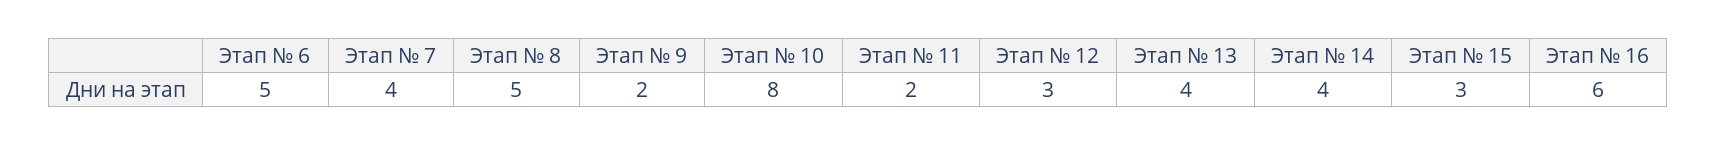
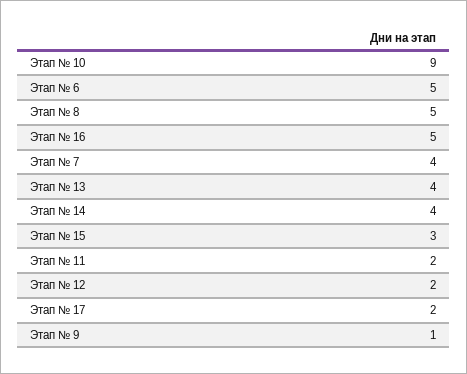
  {
    "Этап № 6": 5,
    "Этап № 7": 4,
    "Этап № 8": 5,
-   "Этап № 9": 2,
+   "Этап № 9": 1,
-   "Этап № 10": 8,
+   "Этап № 10": 9,
    "Этап № 11": 2,
-   "Этап № 12": 3,
+   "Этап № 12": 2,
    "Этап № 13": 4,
    "Этап № 14": 4,
    "Этап № 15": 3,
-   "Этап № 16": 6
+   "Этап № 16": 5,
+   "Этап № 17": 2
  }

